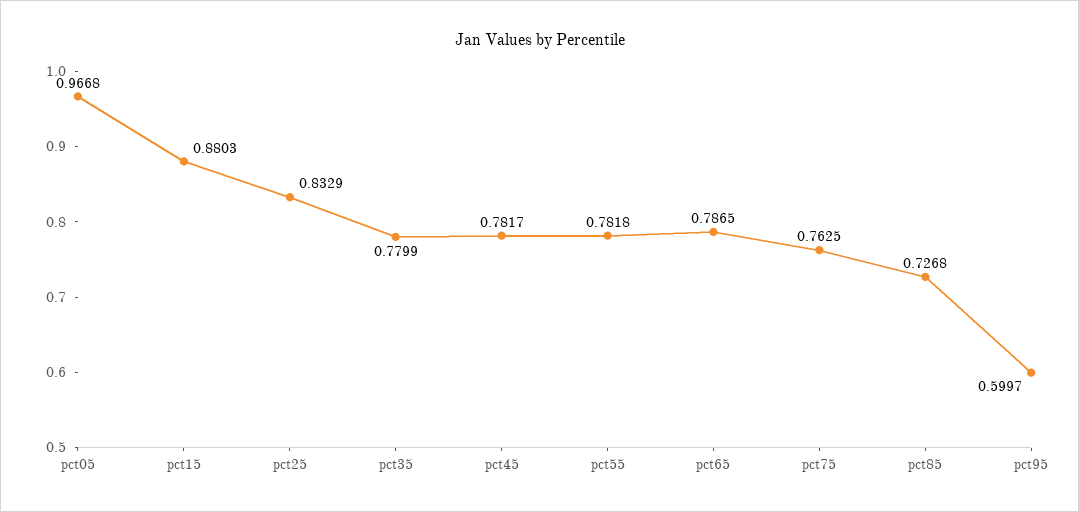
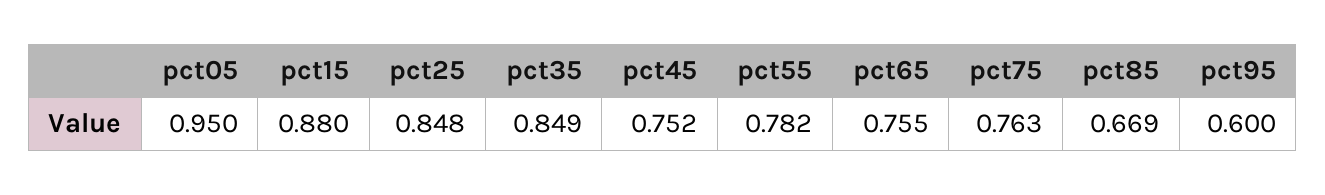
  {
-   "pct05": 0.9668,
+   "pct05": 0.95,
    "pct15": 0.8803,
-   "pct25": 0.8329,
+   "pct25": 0.848,
-   "pct35": 0.7799,
+   "pct35": 0.849,
-   "pct45": 0.7817,
+   "pct45": 0.752,
    "pct55": 0.7818,
-   "pct65": 0.7865,
+   "pct65": 0.755,
    "pct75": 0.7625,
-   "pct85": 0.7268,
+   "pct85": 0.669,
    "pct95": 0.5997
  }

